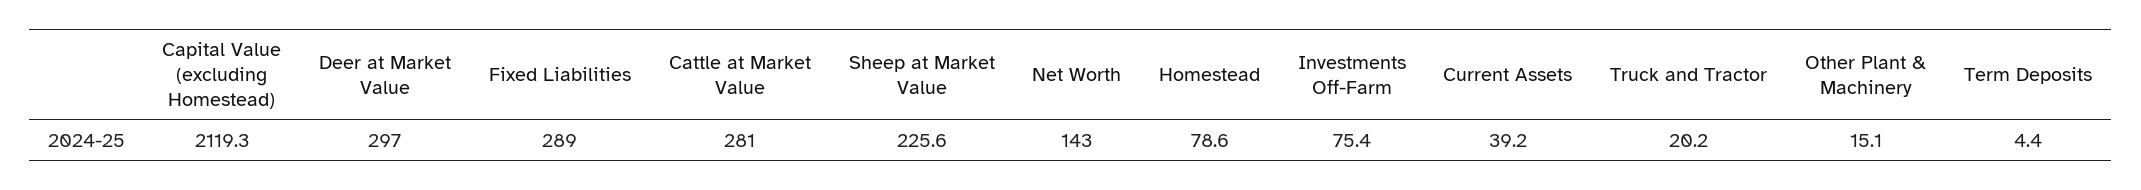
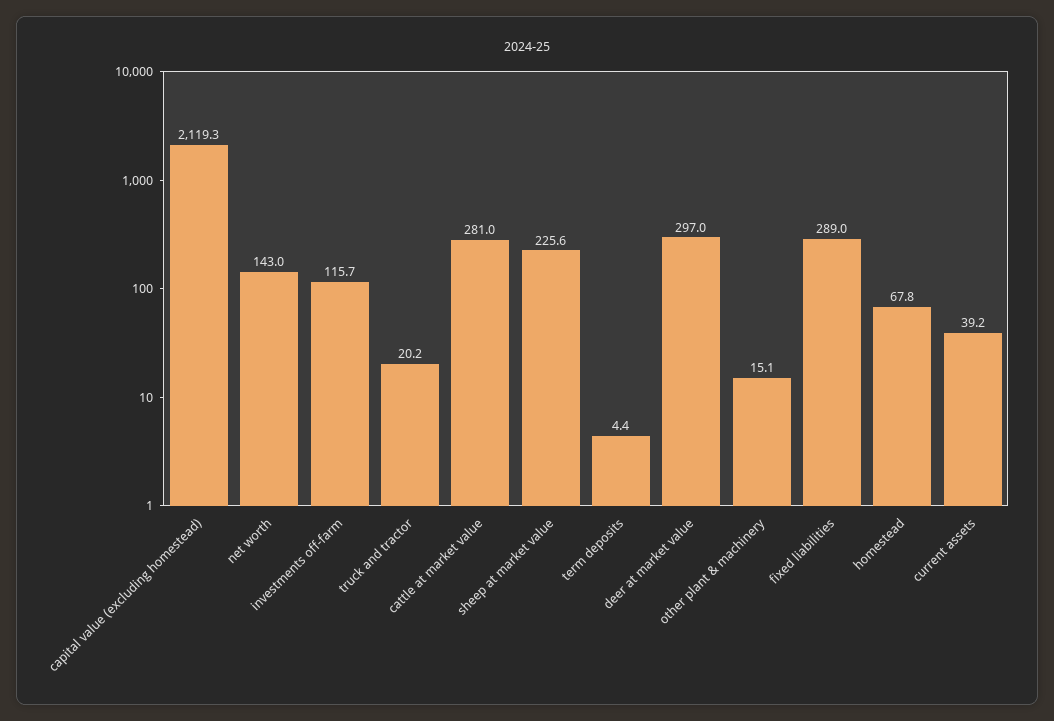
  {
    "Capital Value (excluding Homestead)": 2119.3,
    "Deer at Market Value": 297,
    "Fixed Liabilities": 289,
    "Cattle at Market Value": 281,
    "Sheep at Market Value": 225.6,
    "Net Worth": 143,
-   "Homestead": 78.6,
+   "Homestead": 67.8,
-   "Investments Off-Farm": 75.4,
+   "Investments Off-Farm": 115.7,
    "Current Assets": 39.2,
    "Truck and Tractor": 20.2,
    "Other Plant & Machinery": 15.1,
    "Term Deposits": 4.4
  }

